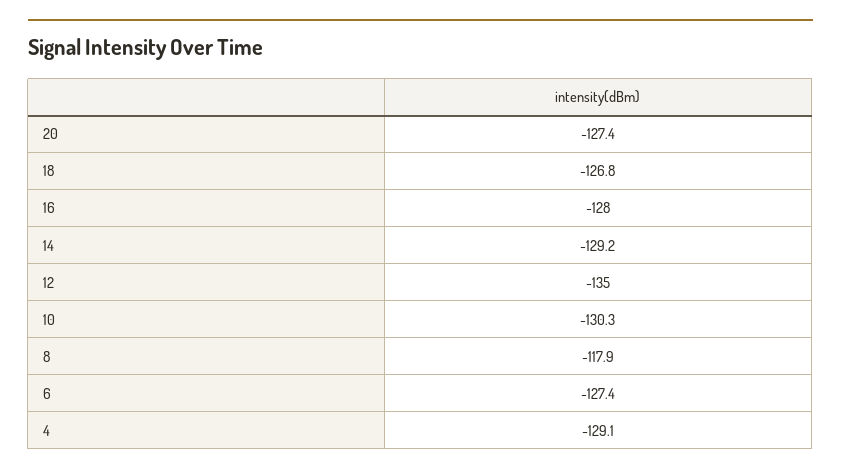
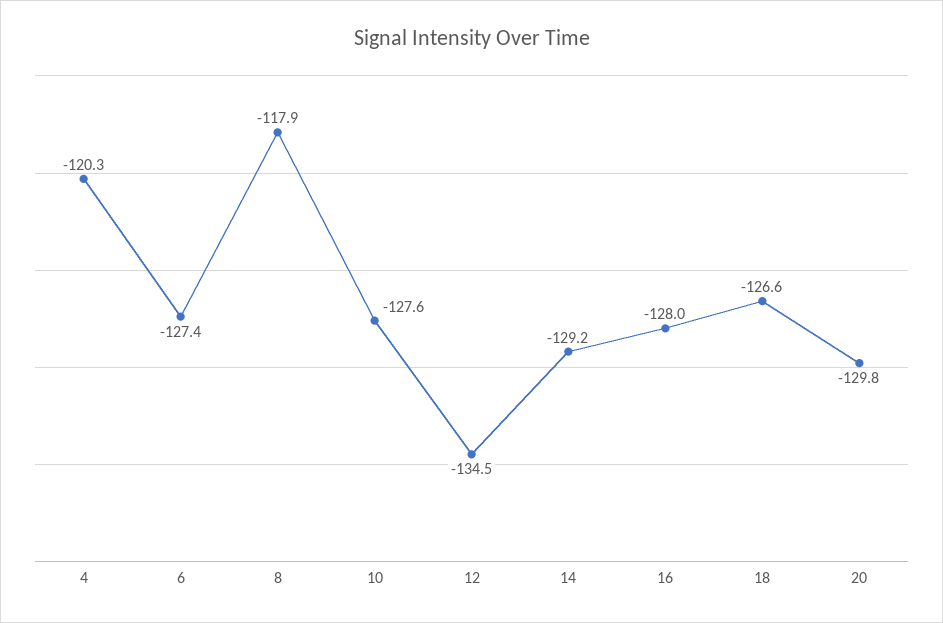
  {
-   "20": -127.4,
+   "20": -129.8,
-   "18": -126.8,
+   "18": -126.6,
    "16": -128,
    "14": -129.2,
-   "12": -135,
+   "12": -134.5,
-   "10": -130.3,
+   "10": -127.6,
    "8": -117.9,
    "6": -127.4,
-   "4": -129.1
+   "4": -120.3
  }

